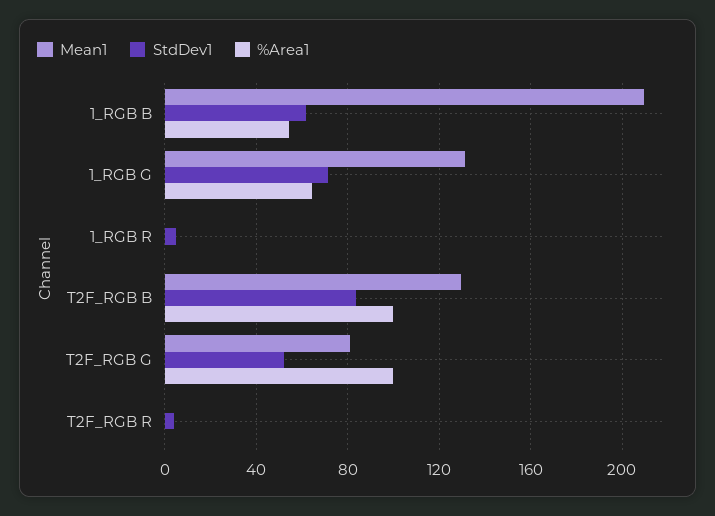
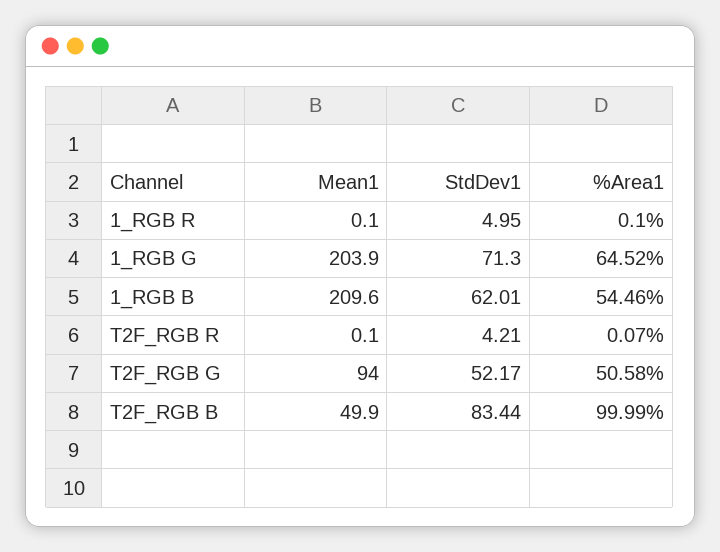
  {
    "Mean1": {
      "1_RGB B": 209.6,
-     "1_RGB G": 130,
+     "1_RGB G": 203.9,
      "1_RGB R": 0.1,
-     "T2F_RGB B": 130,
+     "T2F_RGB B": 49.9,
-     "T2F_RGB G": 80,
+     "T2F_RGB G": 94,
      "T2F_RGB R": 0.1
    },
    "StdDev1": {
      "1_RGB B": 62.01,
      "1_RGB G": 71.3,
      "1_RGB R": 4.95,
      "T2F_RGB B": 83.44,
      "T2F_RGB G": 52.17,
      "T2F_RGB R": 4.21
    },
    "%Area1": {
      "1_RGB B": 54.46,
      "1_RGB G": 64.52,
      "1_RGB R": 0.1,
      "T2F_RGB B": 99.99,
-     "T2F_RGB G": 100,
+     "T2F_RGB G": 50.58,
      "T2F_RGB R": 0.07
    }
  }

